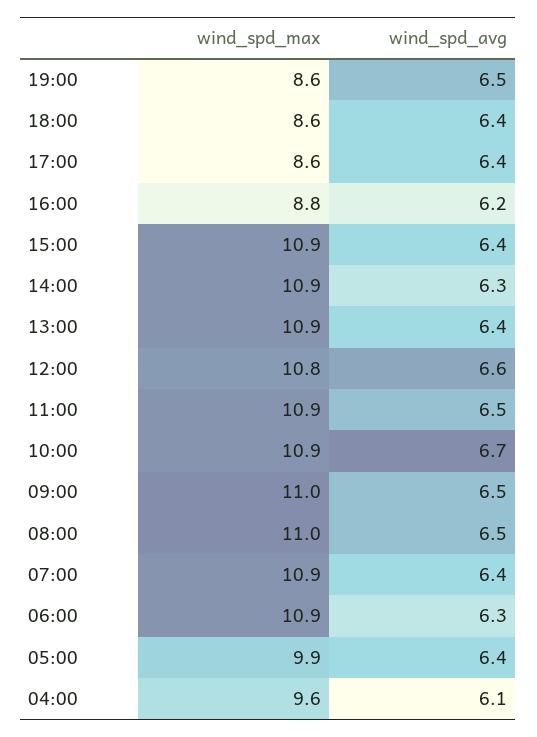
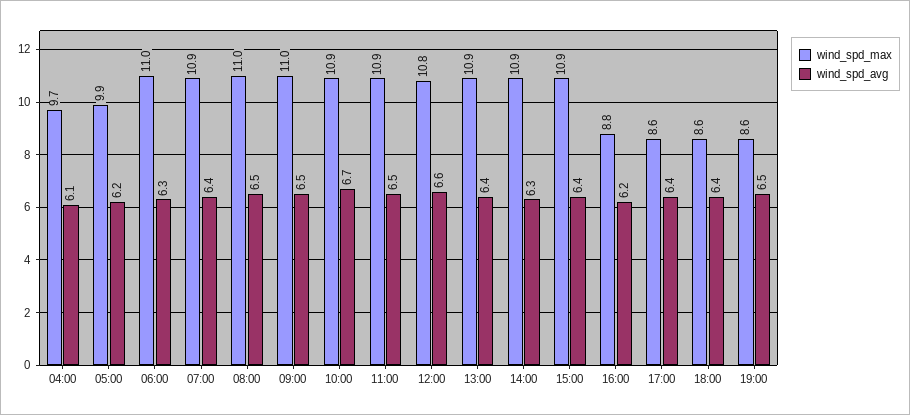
  {
    "wind_spd_max": {
      "19:00": 8.6,
      "18:00": 8.6,
      "17:00": 8.6,
      "16:00": 8.8,
      "15:00": 10.9,
      "14:00": 10.9,
      "13:00": 10.9,
      "12:00": 10.8,
      "11:00": 10.9,
      "10:00": 10.9,
      "09:00": 11,
      "08:00": 11,
      "07:00": 10.9,
-     "06:00": 10.9,
+     "06:00": 11,
      "05:00": 9.9,
-     "04:00": 9.6
+     "04:00": 9.7
    },
    "wind_spd_avg": {
      "19:00": 6.5,
      "18:00": 6.4,
      "17:00": 6.4,
      "16:00": 6.2,
      "15:00": 6.4,
      "14:00": 6.3,
      "13:00": 6.4,
      "12:00": 6.6,
      "11:00": 6.5,
      "10:00": 6.7,
      "09:00": 6.5,
      "08:00": 6.5,
      "07:00": 6.4,
      "06:00": 6.3,
-     "05:00": 6.4,
+     "05:00": 6.2,
      "04:00": 6.1
    }
  }

